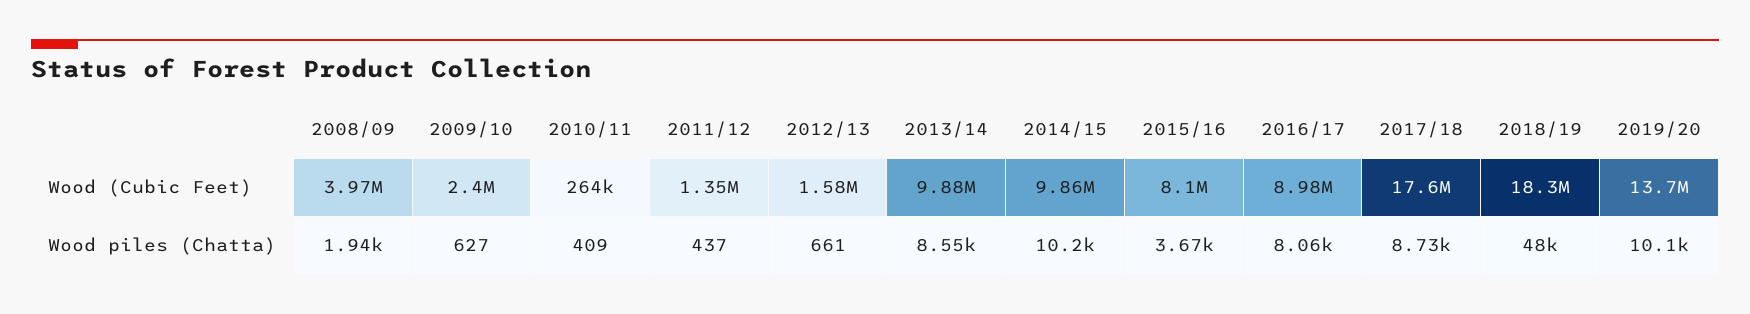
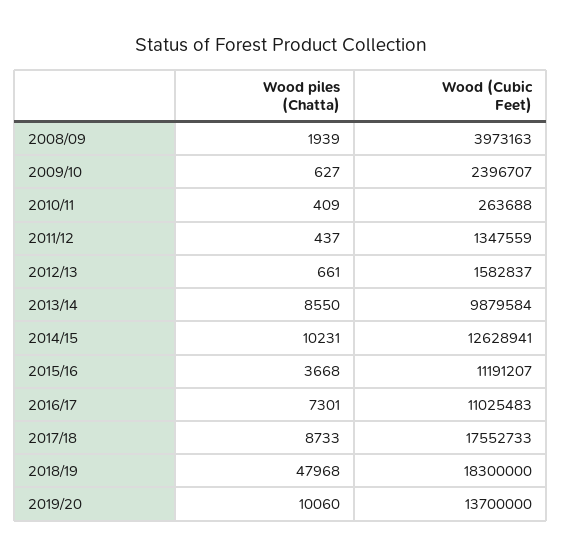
  {
    "2008/09": {
      "Wood (Cubic Feet)": 3973163,
      "Wood piles (Chatta)": 1939
    },
    "2009/10": {
      "Wood (Cubic Feet)": 2396707,
      "Wood piles (Chatta)": 627
    },
    "2010/11": {
      "Wood (Cubic Feet)": 263688,
      "Wood piles (Chatta)": 409
    },
    "2011/12": {
      "Wood (Cubic Feet)": 1347559,
      "Wood piles (Chatta)": 437
    },
    "2012/13": {
      "Wood (Cubic Feet)": 1582837,
      "Wood piles (Chatta)": 661
    },
    "2013/14": {
      "Wood (Cubic Feet)": 9879584,
      "Wood piles (Chatta)": 8550
    },
    "2014/15": {
-     "Wood (Cubic Feet)": 9860000,
+     "Wood (Cubic Feet)": 12628941,
      "Wood piles (Chatta)": 10231
    },
    "2015/16": {
-     "Wood (Cubic Feet)": 8100000,
+     "Wood (Cubic Feet)": 11191207,
      "Wood piles (Chatta)": 3668
    },
    "2016/17": {
-     "Wood (Cubic Feet)": 8980000,
+     "Wood (Cubic Feet)": 11025483,
-     "Wood piles (Chatta)": 8060
+     "Wood piles (Chatta)": 7301
    },
    "2017/18": {
      "Wood (Cubic Feet)": 17552733,
      "Wood piles (Chatta)": 8733
    },
    "2018/19": {
      "Wood (Cubic Feet)": 18300000,
      "Wood piles (Chatta)": 47968
    },
    "2019/20": {
      "Wood (Cubic Feet)": 13700000,
      "Wood piles (Chatta)": 10060
    }
  }

